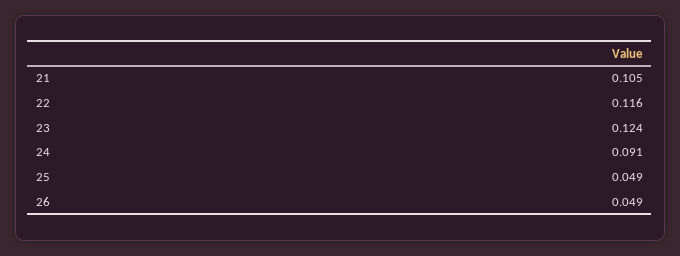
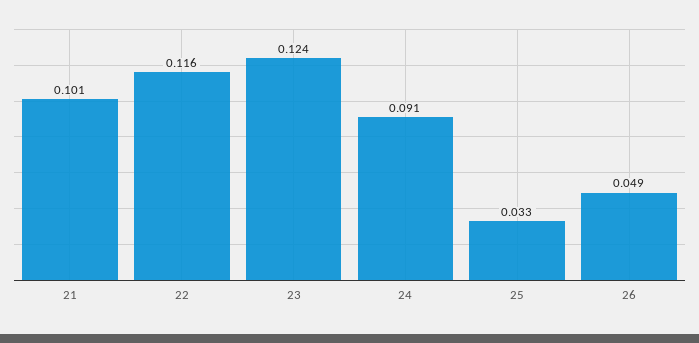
  {
-   "21": 0.105,
+   "21": 0.101,
    "22": 0.116,
    "23": 0.124,
    "24": 0.091,
-   "25": 0.049,
+   "25": 0.033,
    "26": 0.049
  }

